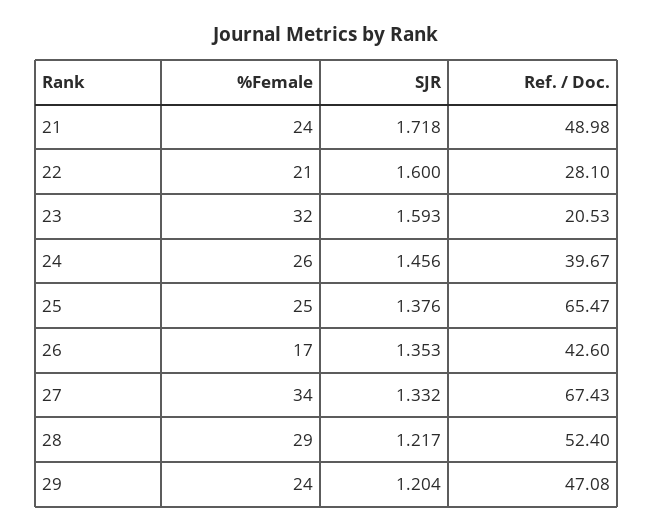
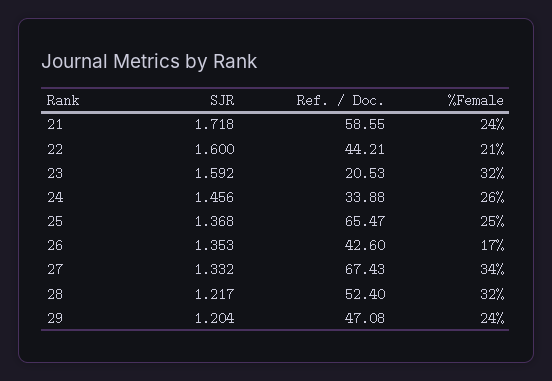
  {
    "%Female": {
      "21": 24,
      "22": 21,
      "23": 32,
      "24": 26,
      "25": 25,
      "26": 17,
      "27": 34,
-     "28": 29,
+     "28": 32,
      "29": 24
    },
    "SJR": {
      "21": 1.718,
      "22": 1.6,
-     "23": 1.593,
+     "23": 1.592,
      "24": 1.456,
-     "25": 1.376,
+     "25": 1.368,
      "26": 1.353,
      "27": 1.332,
      "28": 1.217,
      "29": 1.204
    },
    "Ref. / Doc.": {
-     "21": 48.98,
+     "21": 58.55,
-     "22": 28.1,
+     "22": 44.21,
      "23": 20.53,
-     "24": 39.67,
+     "24": 33.88,
      "25": 65.47,
      "26": 42.6,
      "27": 67.43,
      "28": 52.4,
      "29": 47.08
    }
  }

